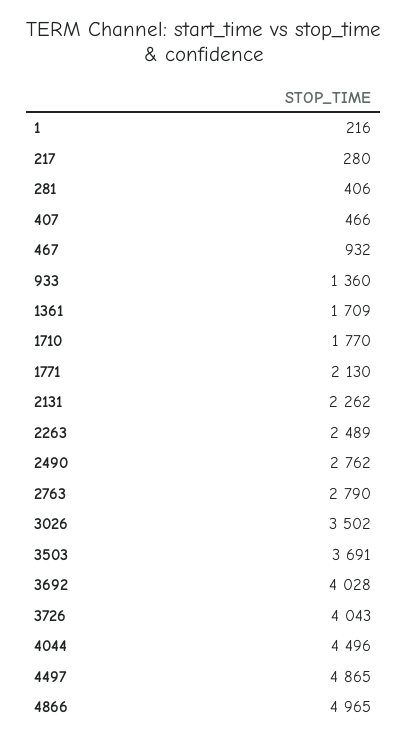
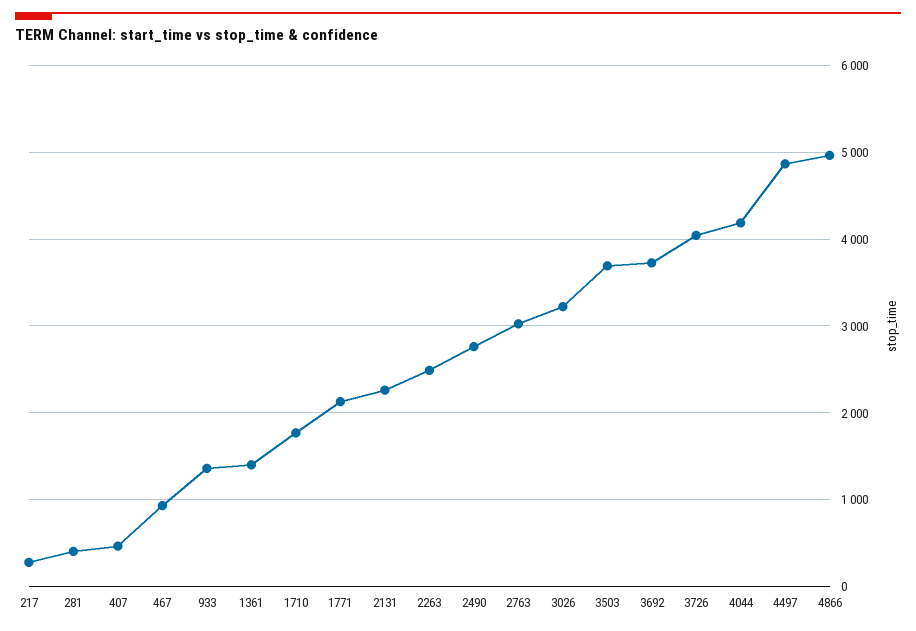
  {
-   "1": 216,
    "217": 280,
    "281": 406,
    "407": 466,
    "467": 932,
    "933": 1360,
-   "1361": 1709,
+   "1361": 1400,
    "1710": 1770,
    "1771": 2130,
    "2131": 2262,
    "2263": 2489,
    "2490": 2762,
-   "2763": 2790,
+   "2763": 3000,
-   "3026": 3502,
+   "3026": 3200,
    "3503": 3691,
-   "3692": 4028,
+   "3692": 3700,
    "3726": 4043,
-   "4044": 4496,
+   "4044": 4200,
    "4497": 4865,
    "4866": 4965
  }

